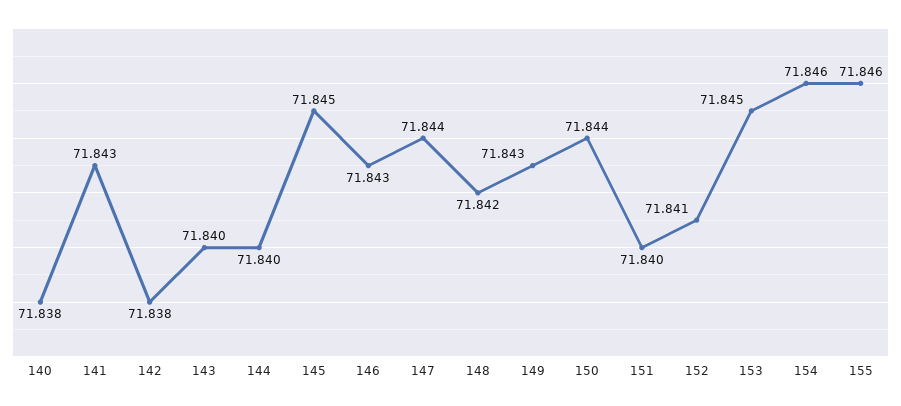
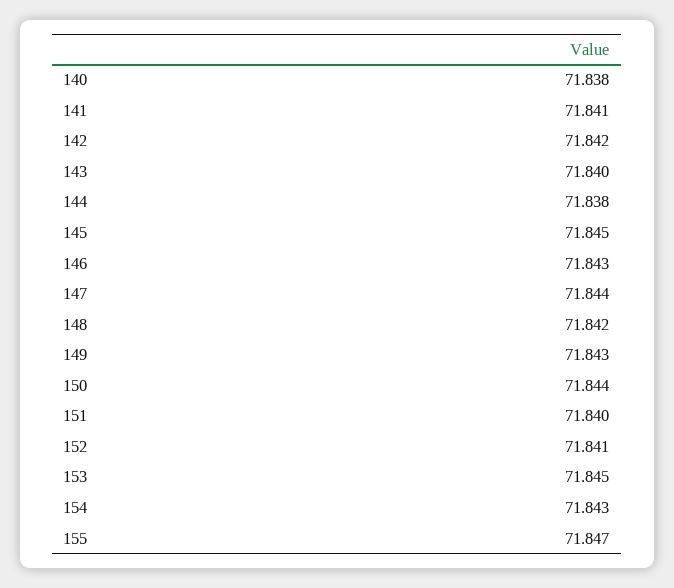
  {
    "140": 71.838,
-   "141": 71.843,
+   "141": 71.841,
-   "142": 71.838,
+   "142": 71.842,
    "143": 71.84,
-   "144": 71.84,
+   "144": 71.838,
    "145": 71.845,
    "146": 71.843,
    "147": 71.844,
    "148": 71.842,
    "149": 71.843,
    "150": 71.844,
    "151": 71.84,
    "152": 71.841,
    "153": 71.845,
-   "154": 71.846,
+   "154": 71.843,
-   "155": 71.846
+   "155": 71.847
  }

